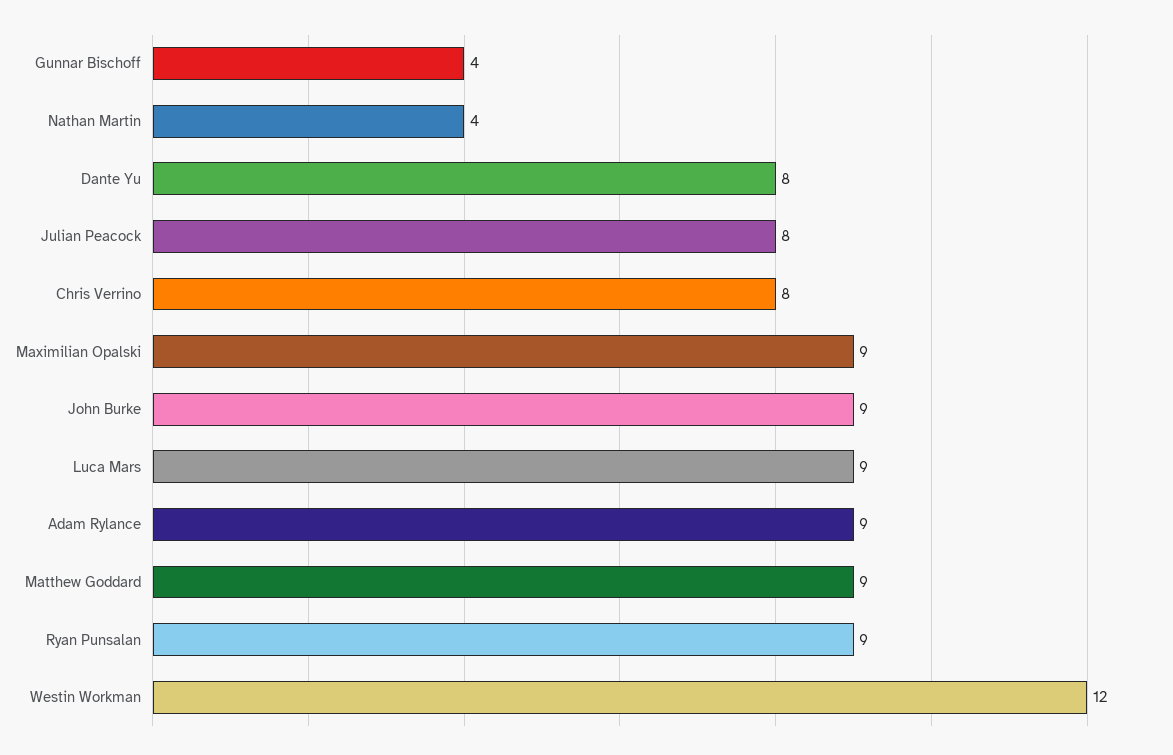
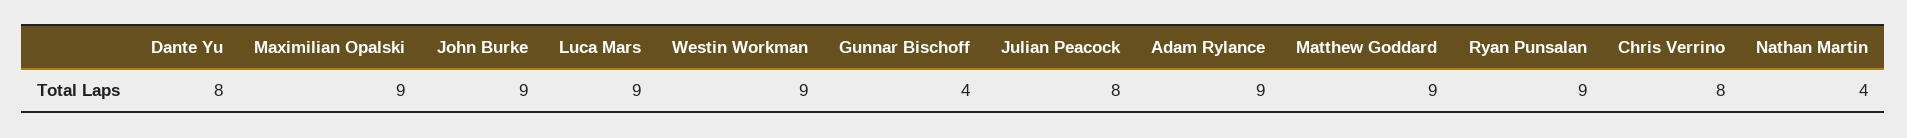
  {
    "Gunnar Bischoff": 4,
    "Nathan Martin": 4,
    "Dante Yu": 8,
    "Julian Peacock": 8,
    "Chris Verrino": 8,
    "Maximilian Opalski": 9,
    "John Burke": 9,
    "Luca Mars": 9,
    "Adam Rylance": 9,
    "Matthew Goddard": 9,
    "Ryan Punsalan": 9,
-   "Westin Workman": 12
+   "Westin Workman": 9
  }

